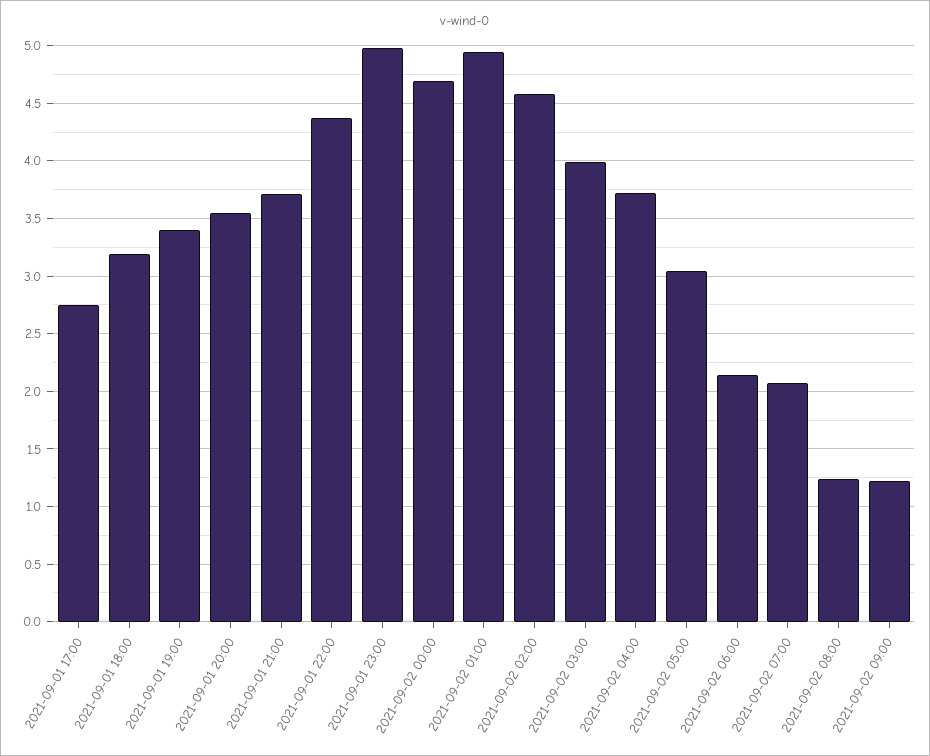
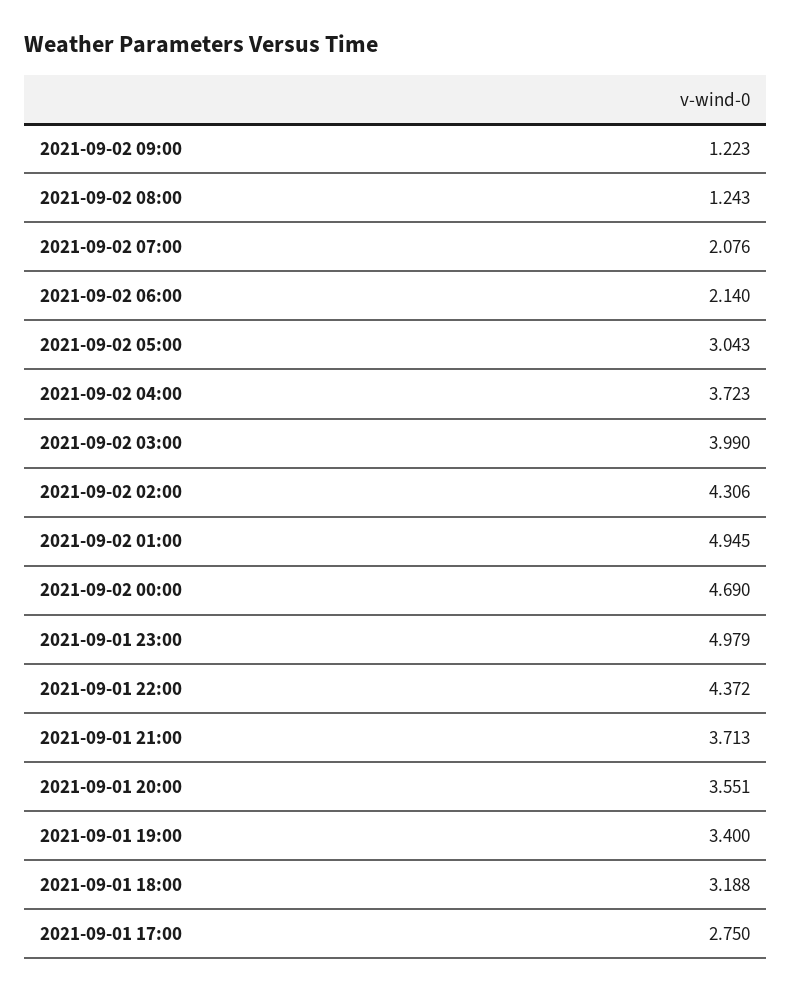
  {
    "2021-09-01 17:00": 2.75,
    "2021-09-01 18:00": 3.188,
    "2021-09-01 19:00": 3.4,
    "2021-09-01 20:00": 3.551,
    "2021-09-01 21:00": 3.713,
    "2021-09-01 22:00": 4.372,
    "2021-09-01 23:00": 4.979,
    "2021-09-02 00:00": 4.69,
    "2021-09-02 01:00": 4.945,
-   "2021-09-02 02:00": 4.6,
+   "2021-09-02 02:00": 4.306,
    "2021-09-02 03:00": 3.99,
    "2021-09-02 04:00": 3.723,
    "2021-09-02 05:00": 3.043,
    "2021-09-02 06:00": 2.14,
    "2021-09-02 07:00": 2.076,
    "2021-09-02 08:00": 1.243,
    "2021-09-02 09:00": 1.223
  }

